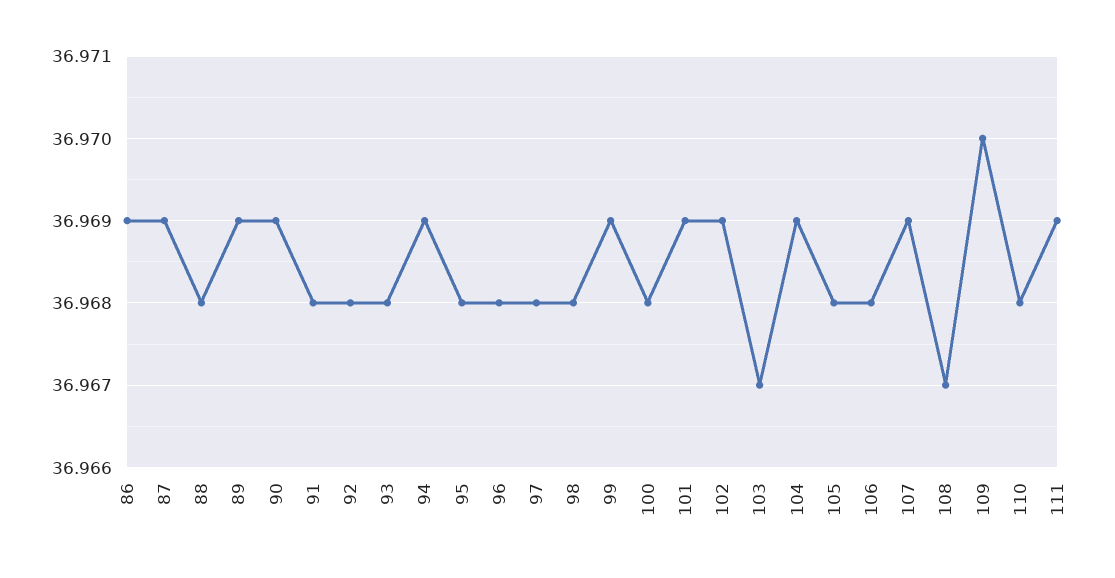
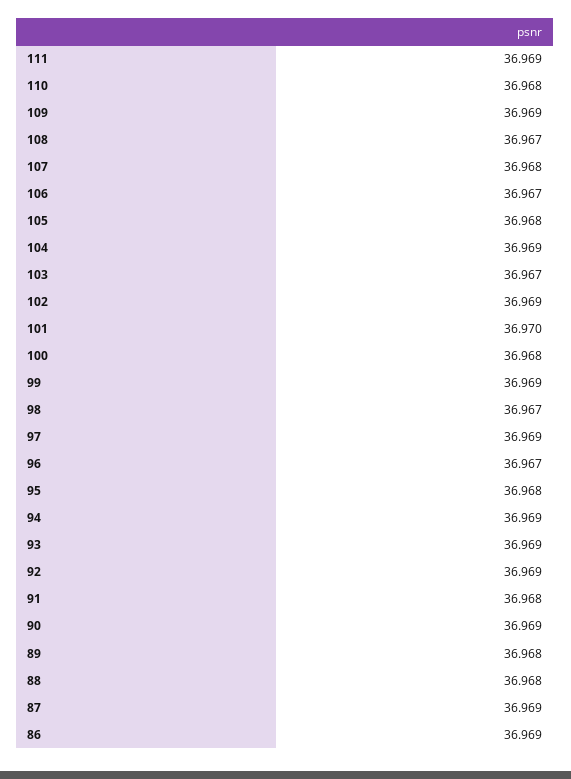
  {
    "86": 36.969,
    "87": 36.969,
    "88": 36.968,
-   "89": 36.969,
+   "89": 36.968,
    "90": 36.969,
    "91": 36.968,
-   "92": 36.968,
+   "92": 36.969,
-   "93": 36.968,
+   "93": 36.969,
    "94": 36.969,
    "95": 36.968,
-   "96": 36.968,
+   "96": 36.967,
-   "97": 36.968,
+   "97": 36.969,
-   "98": 36.968,
+   "98": 36.967,
    "99": 36.969,
    "100": 36.968,
-   "101": 36.969,
+   "101": 36.97,
    "102": 36.969,
    "103": 36.967,
    "104": 36.969,
    "105": 36.968,
-   "106": 36.968,
+   "106": 36.967,
-   "107": 36.969,
+   "107": 36.968,
    "108": 36.967,
-   "109": 36.97,
+   "109": 36.969,
    "110": 36.968,
    "111": 36.969
  }

